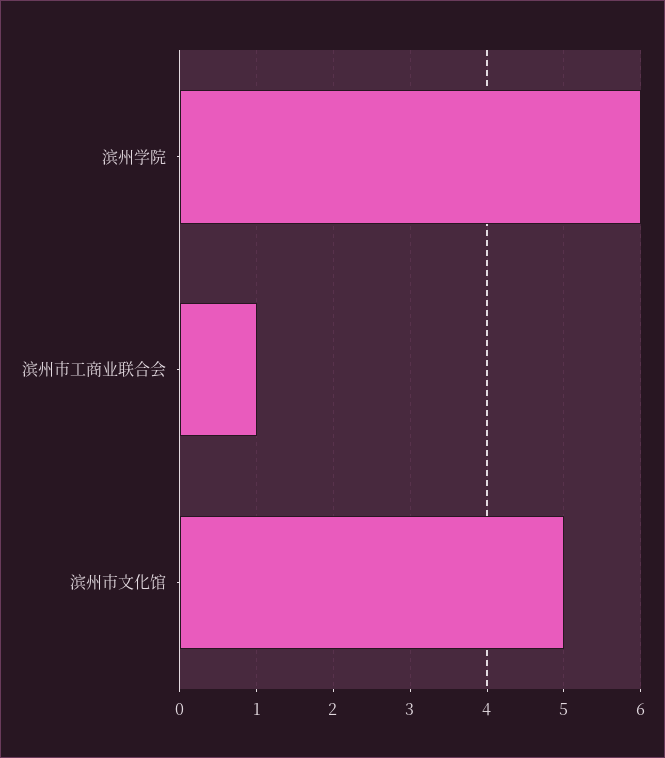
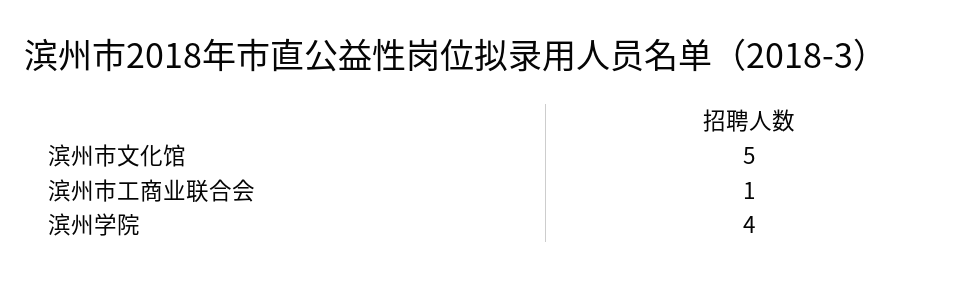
  {
-   "滨州学院": 6,
+   "滨州学院": 4,
    "滨州市工商业联合会": 1,
    "滨州市文化馆": 5
  }

